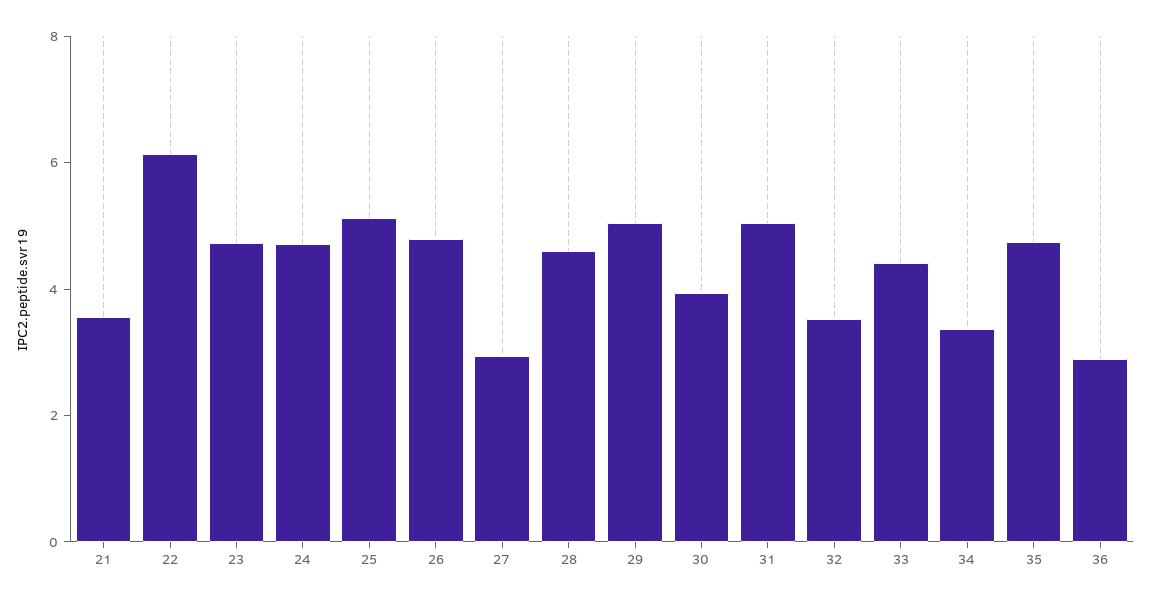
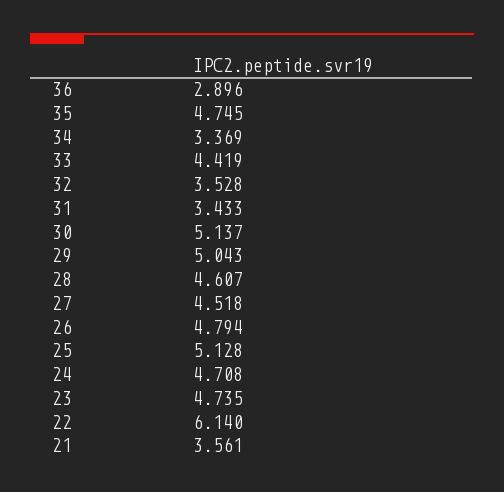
  {
    "21": 3.561,
    "22": 6.14,
    "23": 4.735,
    "24": 4.708,
    "25": 5.128,
    "26": 4.794,
-   "27": 3,
+   "27": 4.518,
    "28": 4.607,
    "29": 5.043,
-   "30": 4,
+   "30": 5.137,
-   "31": 5,
+   "31": 3.433,
    "32": 3.528,
    "33": 4.419,
    "34": 3.369,
    "35": 4.745,
    "36": 2.896
  }

